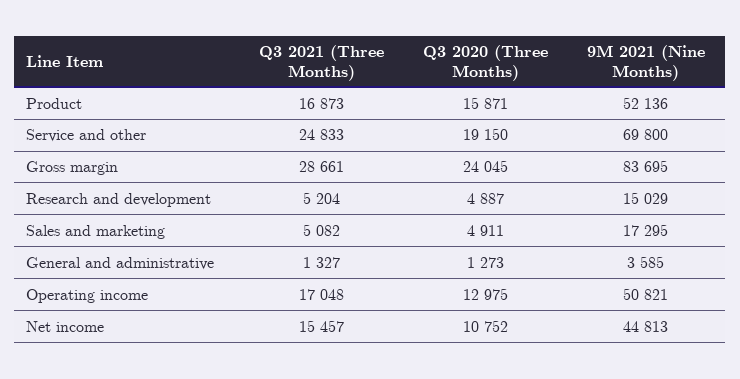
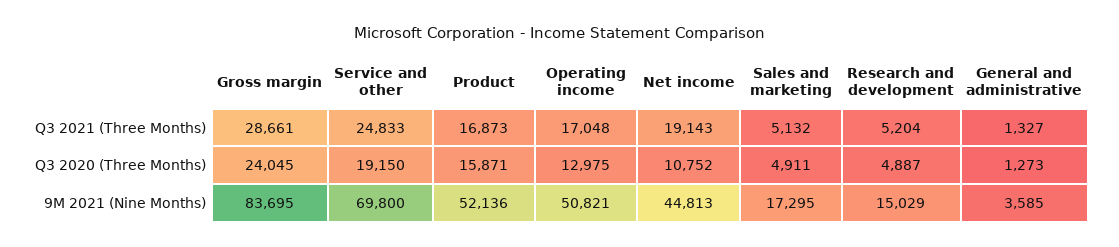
  {
    "Q3 2021 (Three Months)": {
      "Product": 16873,
      "Service and other": 24833,
      "Gross margin": 28661,
      "Research and development": 5204,
-     "Sales and marketing": 5082,
+     "Sales and marketing": 5132,
      "General and administrative": 1327,
      "Operating income": 17048,
-     "Net income": 15457
+     "Net income": 19143
    },
    "Q3 2020 (Three Months)": {
      "Product": 15871,
      "Service and other": 19150,
      "Gross margin": 24045,
      "Research and development": 4887,
      "Sales and marketing": 4911,
      "General and administrative": 1273,
      "Operating income": 12975,
      "Net income": 10752
    },
    "9M 2021 (Nine Months)": {
      "Product": 52136,
      "Service and other": 69800,
      "Gross margin": 83695,
      "Research and development": 15029,
      "Sales and marketing": 17295,
      "General and administrative": 3585,
      "Operating income": 50821,
      "Net income": 44813
    }
  }

